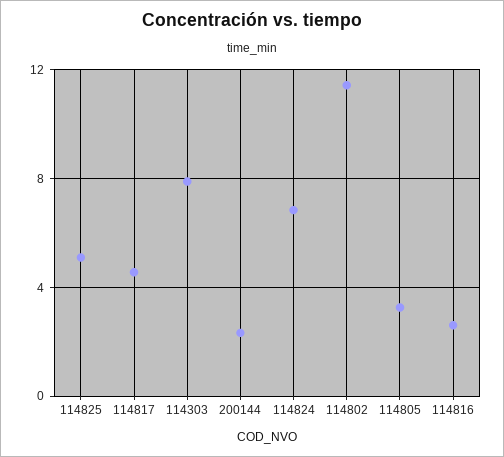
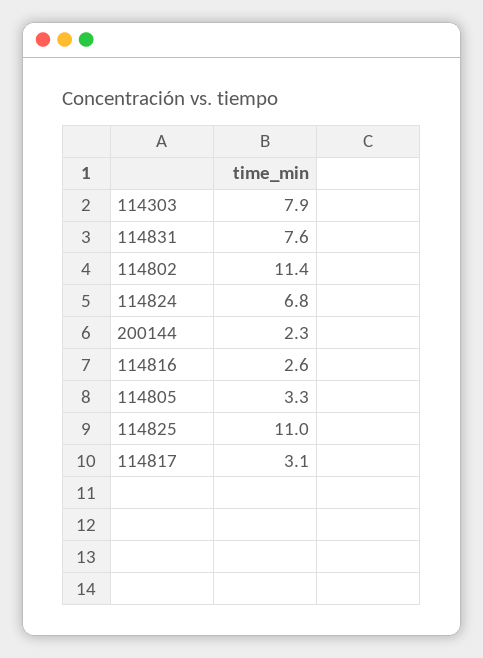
  {
-   "114825": 5,
+   "114825": 11,
-   "114817": 4.5,
+   "114817": 3.1,
    "114303": 7.9,
    "200144": 2.3,
    "114824": 6.8,
    "114802": 11.4,
    "114805": 3.3,
-   "114816": 2.6
+   "114816": 2.6,
+   "114831": 7.6
  }

